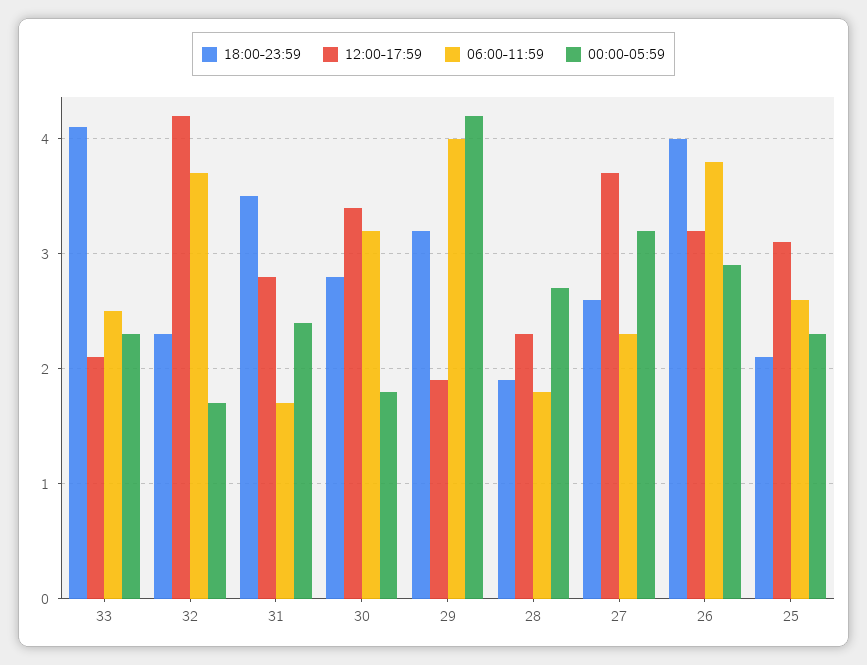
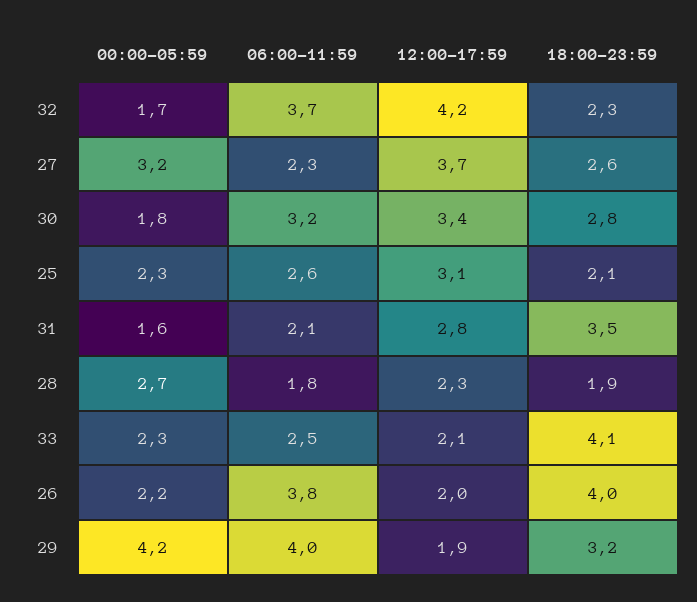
  {
    "18:00-23:59": {
      "33": 4.1,
      "32": 2.3,
      "31": 3.5,
      "30": 2.8,
      "29": 3.2,
      "28": 1.9,
      "27": 2.6,
      "26": 4,
      "25": 2.1
    },
    "12:00-17:59": {
      "33": 2.1,
      "32": 4.2,
      "31": 2.8,
      "30": 3.4,
      "29": 1.9,
      "28": 2.3,
      "27": 3.7,
-     "26": 3.2,
+     "26": 2,
      "25": 3.1
    },
    "06:00-11:59": {
      "33": 2.5,
      "32": 3.7,
-     "31": 1.7,
+     "31": 2.1,
      "30": 3.2,
      "29": 4,
      "28": 1.8,
      "27": 2.3,
      "26": 3.8,
      "25": 2.6
    },
    "00:00-05:59": {
      "33": 2.3,
      "32": 1.7,
-     "31": 2.4,
+     "31": 1.6,
      "30": 1.8,
      "29": 4.2,
      "28": 2.7,
      "27": 3.2,
-     "26": 2.9,
+     "26": 2.2,
      "25": 2.3
    }
  }

